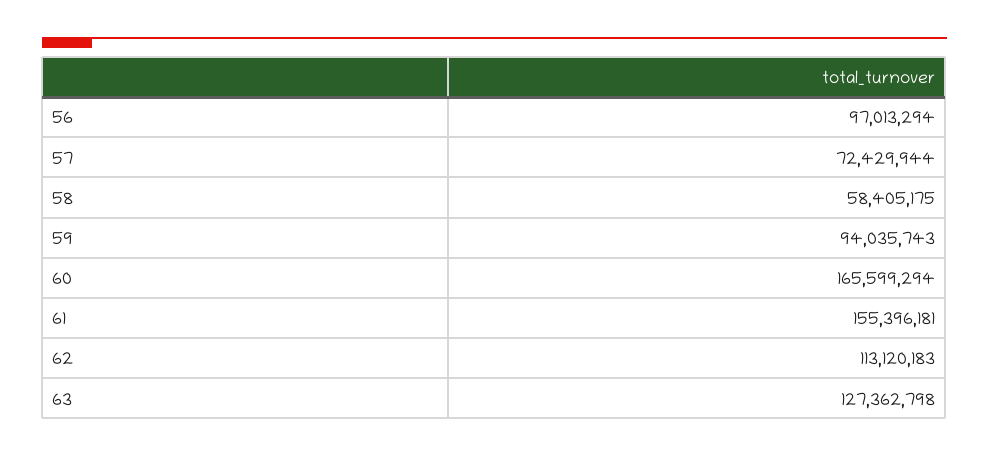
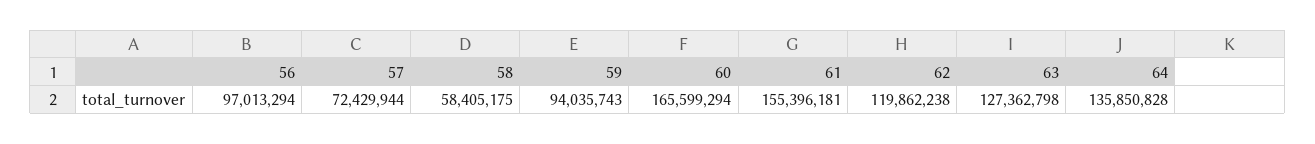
  {
    "56": 97013294,
    "57": 72429944,
    "58": 58405175,
    "59": 94035743,
    "60": 165599294,
    "61": 155396181,
-   "62": 113120183,
+   "62": 119862238,
-   "63": 127362798
+   "63": 127362798,
+   "64": 135850828
  }

